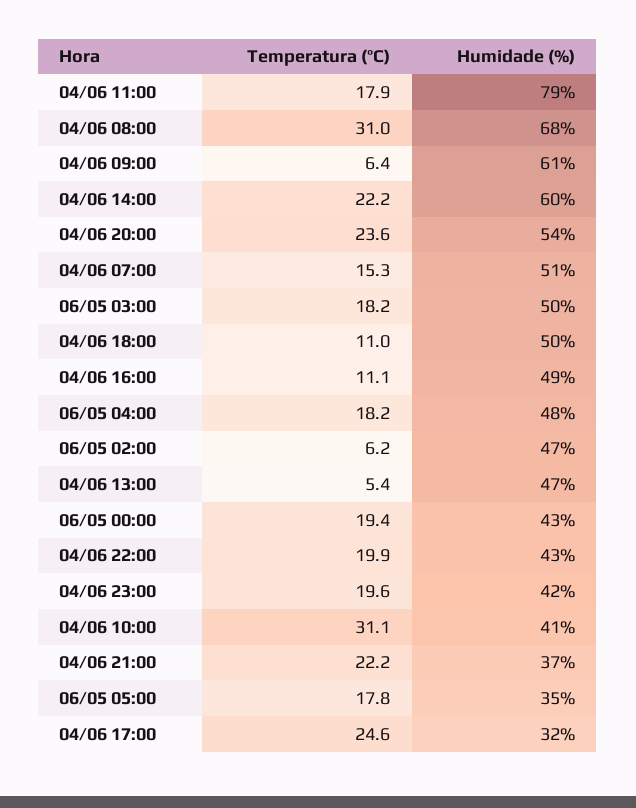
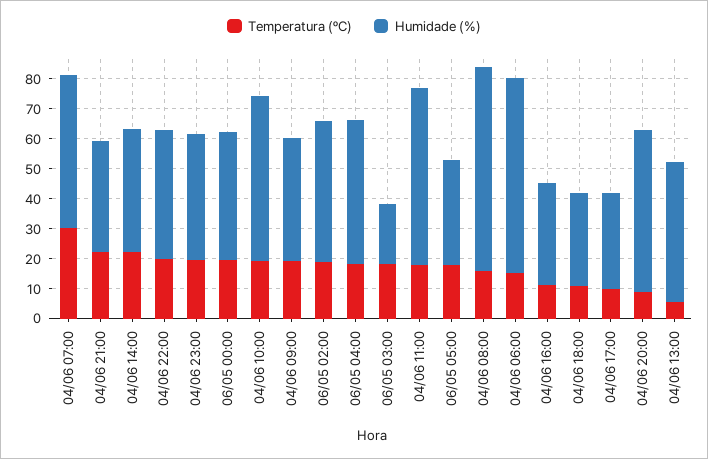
  {
    "Temperatura (ºC)": {
      "04/06 11:00": 17.9,
-     "04/06 08:00": 31,
+     "04/06 08:00": 15,
-     "04/06 09:00": 6.4,
+     "04/06 09:00": 20,
      "04/06 14:00": 22.2,
-     "04/06 20:00": 23.6,
+     "04/06 20:00": 10,
-     "04/06 07:00": 15.3,
+     "04/06 07:00": 30,
      "06/05 03:00": 18.2,
      "04/06 18:00": 11,
      "04/06 16:00": 11.1,
      "06/05 04:00": 18.2,
-     "06/05 02:00": 6.2,
+     "06/05 02:00": 20,
      "04/06 13:00": 5.4,
      "06/05 00:00": 19.4,
      "04/06 22:00": 19.9,
      "04/06 23:00": 19.6,
-     "04/06 10:00": 31.1,
+     "04/06 10:00": 20,
      "04/06 21:00": 22.2,
      "06/05 05:00": 17.8,
-     "04/06 17:00": 24.6
+     "04/06 17:00": 10,
+     "04/06 06:00": 15
    },
    "Humidade (%)": {
-     "04/06 11:00": 79,
+     "04/06 11:00": 60,
      "04/06 08:00": 68,
-     "04/06 09:00": 61,
+     "04/06 09:00": 40,
-     "04/06 14:00": 60,
+     "04/06 14:00": 40,
      "04/06 20:00": 54,
      "04/06 07:00": 51,
-     "06/05 03:00": 50,
+     "06/05 03:00": 20,
-     "04/06 18:00": 50,
+     "04/06 18:00": 30,
-     "04/06 16:00": 49,
+     "04/06 16:00": 35,
      "06/05 04:00": 48,
      "06/05 02:00": 47,
      "04/06 13:00": 47,
      "06/05 00:00": 43,
      "04/06 22:00": 43,
      "04/06 23:00": 42,
-     "04/06 10:00": 41,
+     "04/06 10:00": 55,
      "04/06 21:00": 37,
      "06/05 05:00": 35,
-     "04/06 17:00": 32
+     "04/06 17:00": 32,
+     "04/06 06:00": 65
    }
  }

